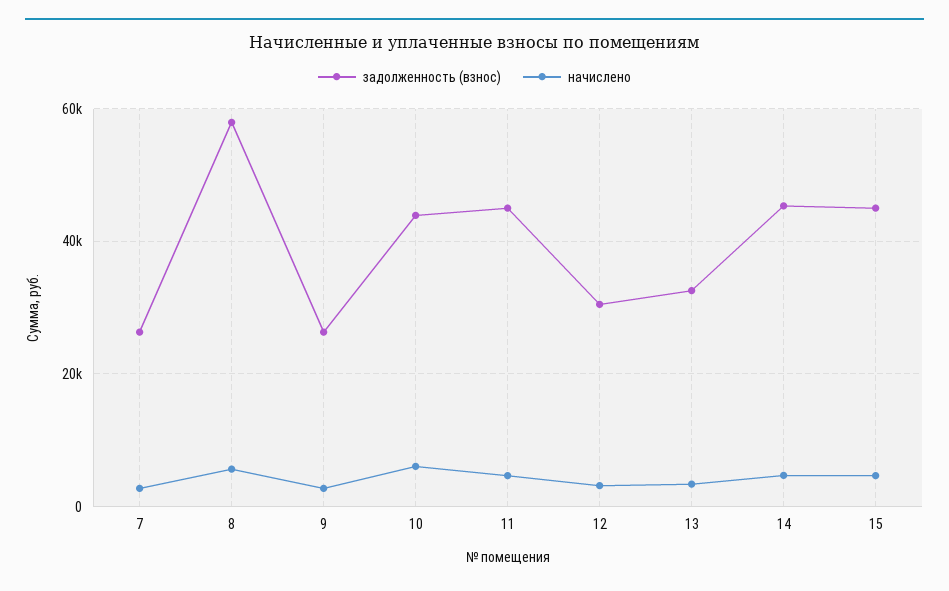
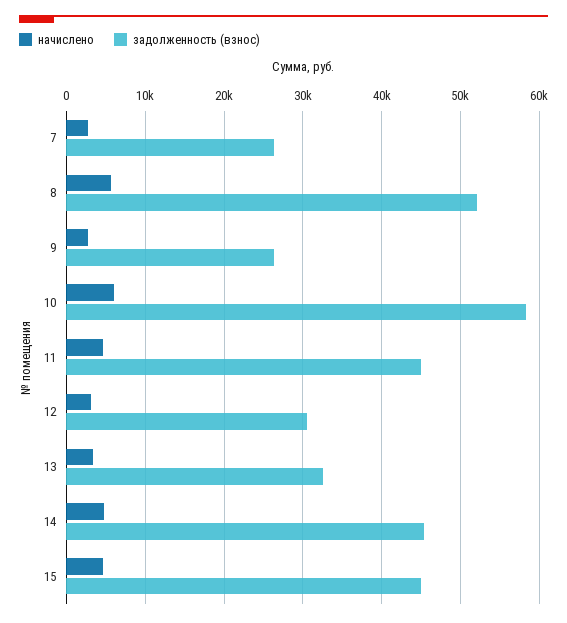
  {
    "задолженность (взнос)": {
      "7": 26000,
-     "8": 58000,
+     "8": 52000,
      "9": 26000,
-     "10": 44000,
+     "10": 58000,
      "11": 45000,
      "12": 30000,
      "13": 33000,
      "14": 45000,
      "15": 45000
    },
    "начислено": {
      "7": 3000,
      "8": 6000,
      "9": 3000,
      "10": 6000,
      "11": 5000,
      "12": 3000,
      "13": 3000,
      "14": 5000,
      "15": 5000
    }
  }

